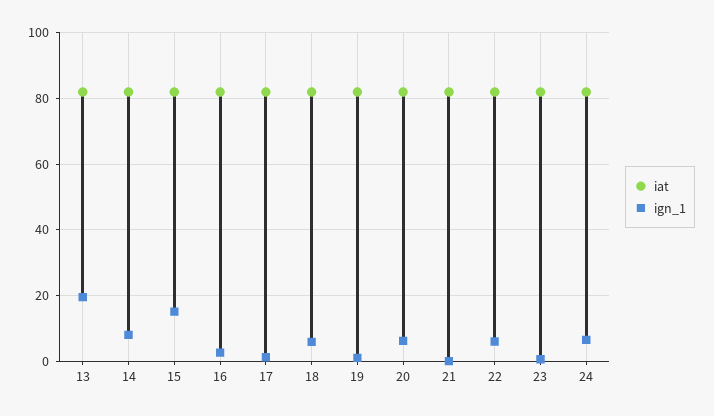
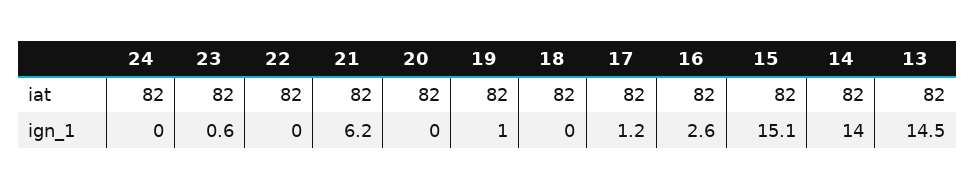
  {
    "iat": {
      "13": 82,
      "14": 82,
      "15": 82,
      "16": 82,
      "17": 82,
      "18": 82,
      "19": 82,
      "20": 82,
      "21": 82,
      "22": 82,
      "23": 82,
      "24": 82
    },
    "ign_1": {
-     "13": 20,
+     "13": 14.5,
-     "14": 8,
+     "14": 14,
      "15": 15.1,
      "16": 2.6,
      "17": 1.2,
-     "18": 6,
+     "18": 0,
      "19": 1,
-     "20": 6,
+     "20": 0,
-     "21": 0,
+     "21": 6.2,
-     "22": 6,
+     "22": 0,
      "23": 0.6,
-     "24": 6
+     "24": 0
    }
  }

